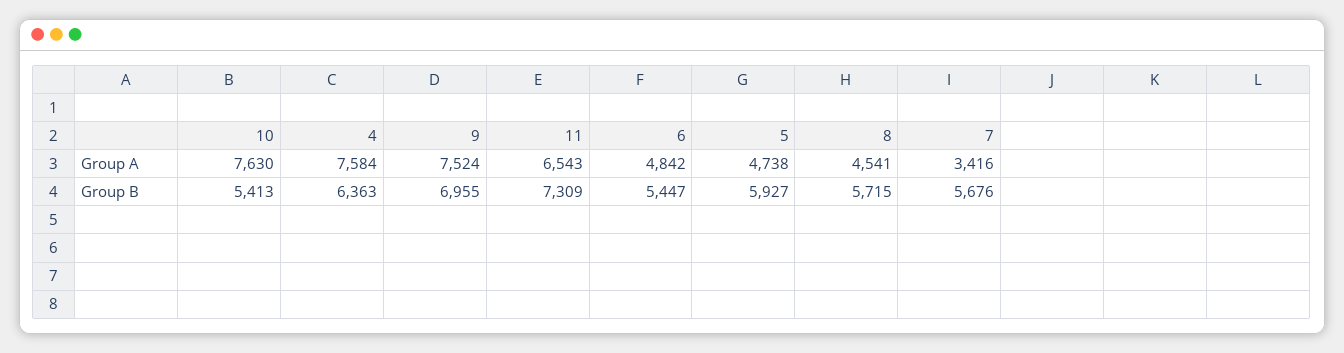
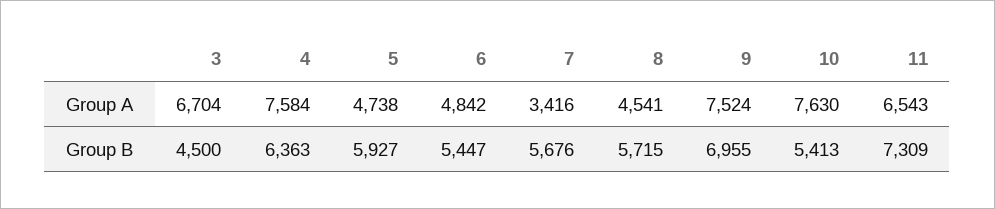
  {
    "10": {
      "Group A": 7630,
      "Group B": 5413
    },
    "4": {
      "Group A": 7584,
      "Group B": 6363
    },
    "9": {
      "Group A": 7524,
      "Group B": 6955
    },
    "11": {
      "Group A": 6543,
      "Group B": 7309
    },
    "6": {
      "Group A": 4842,
      "Group B": 5447
    },
    "5": {
      "Group A": 4738,
      "Group B": 5927
    },
    "8": {
      "Group A": 4541,
      "Group B": 5715
    },
    "7": {
      "Group A": 3416,
      "Group B": 5676
-   }
+   },
+   "3": {
+     "Group A": 6704,
+     "Group B": 4500
+   }
  }

